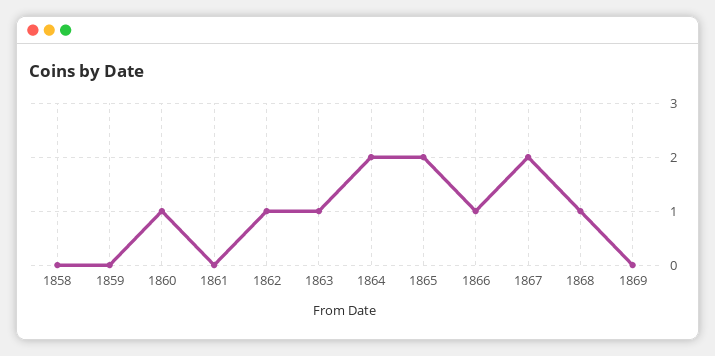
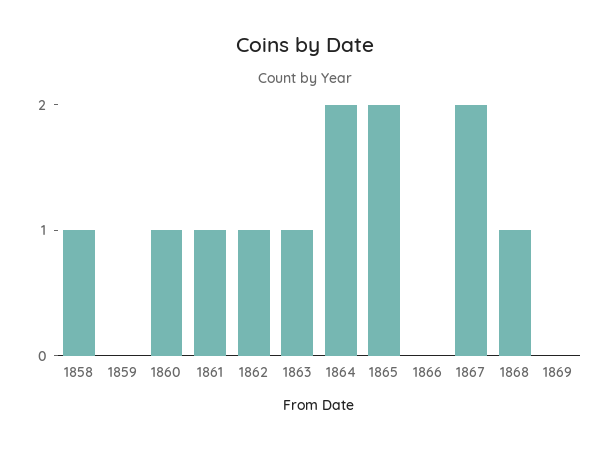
  {
-   "1858": 0,
+   "1858": 1,
    "1859": 0,
    "1860": 1,
-   "1861": 0,
+   "1861": 1,
    "1862": 1,
    "1863": 1,
    "1864": 2,
    "1865": 2,
-   "1866": 1,
+   "1866": 0,
    "1867": 2,
    "1868": 1,
    "1869": 0
  }

